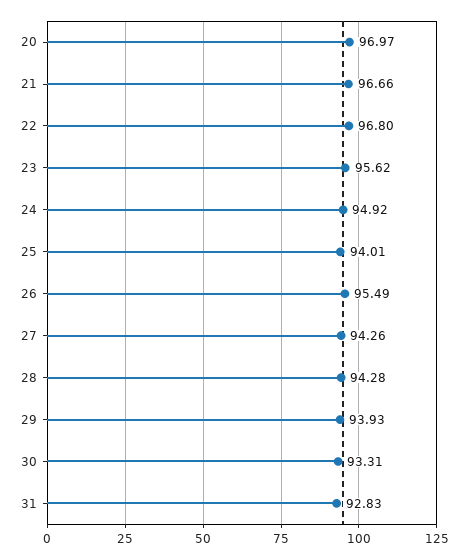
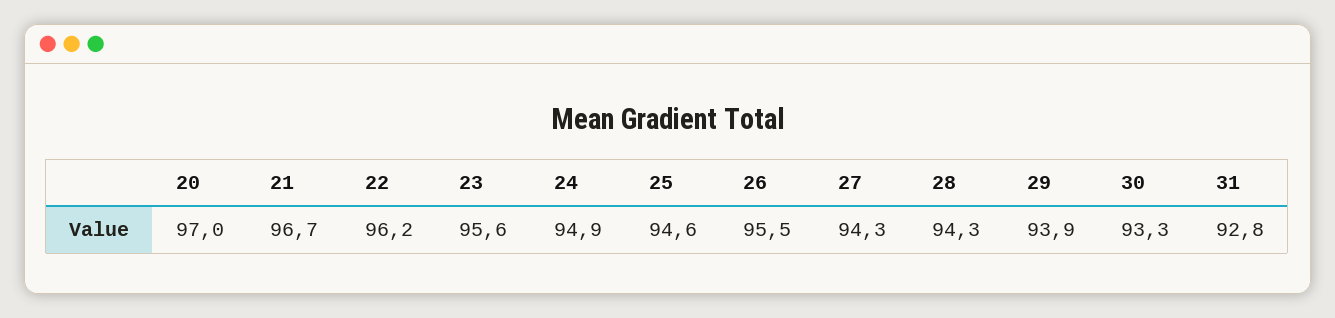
  {
    "20": 96.97,
    "21": 96.66,
-   "22": 96.8,
+   "22": 96.2,
    "23": 95.62,
    "24": 94.92,
-   "25": 94.01,
+   "25": 94.6,
    "26": 95.49,
    "27": 94.26,
    "28": 94.28,
    "29": 93.93,
    "30": 93.31,
    "31": 92.83
  }

